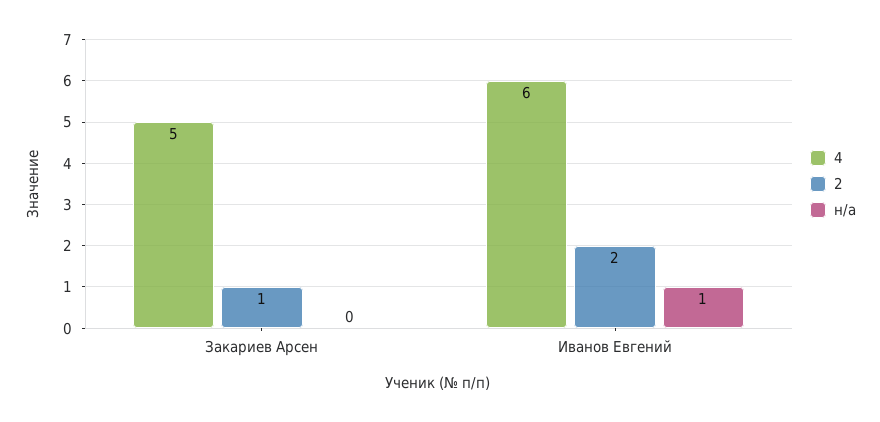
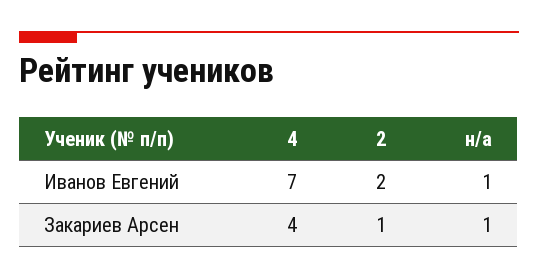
  {
    "4": {
-     "Закариев Арсен": 5,
+     "Закариев Арсен": 4,
-     "Иванов Евгений": 6
+     "Иванов Евгений": 7
    },
    "2": {
      "Закариев Арсен": 1,
      "Иванов Евгений": 2
    },
    "н/а": {
-     "Закариев Арсен": 0,
+     "Закариев Арсен": 1,
      "Иванов Евгений": 1
    }
  }

